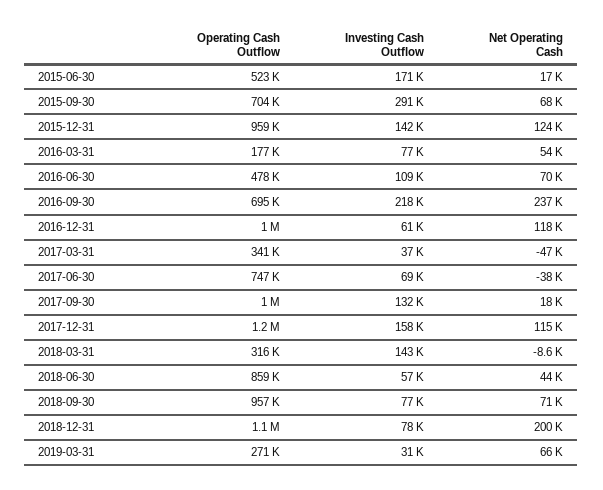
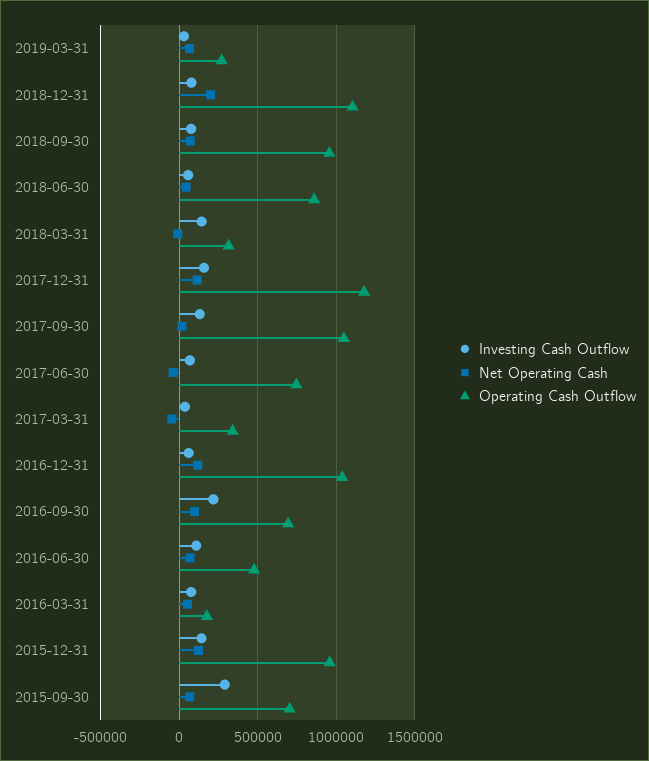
  {
    "Operating Cash Outflow": {
-     "2015-06-30": 523000,
      "2015-09-30": 704000,
      "2015-12-31": 959000,
      "2016-03-31": 177000,
      "2016-06-30": 478000,
      "2016-09-30": 695000,
      "2016-12-31": 1000000,
      "2017-03-31": 341000,
      "2017-06-30": 747000,
      "2017-09-30": 1000000,
      "2017-12-31": 1200000,
      "2018-03-31": 316000,
      "2018-06-30": 859000,
      "2018-09-30": 957000,
      "2018-12-31": 1100000,
      "2019-03-31": 271000
    },
    "Investing Cash Outflow": {
-     "2015-06-30": 171000,
      "2015-09-30": 291000,
      "2015-12-31": 142000,
      "2016-03-31": 77000,
      "2016-06-30": 109000,
      "2016-09-30": 218000,
      "2016-12-31": 61000,
      "2017-03-31": 37000,
      "2017-06-30": 69000,
      "2017-09-30": 132000,
      "2017-12-31": 158000,
      "2018-03-31": 143000,
      "2018-06-30": 57000,
      "2018-09-30": 77000,
      "2018-12-31": 78000,
      "2019-03-31": 31000
    },
    "Net Operating Cash": {
-     "2015-06-30": 17000,
      "2015-09-30": 68000,
      "2015-12-31": 124000,
      "2016-03-31": 54000,
      "2016-06-30": 70000,
-     "2016-09-30": 237000,
+     "2016-09-30": 100000,
      "2016-12-31": 118000,
      "2017-03-31": -47000,
      "2017-06-30": -38000,
      "2017-09-30": 18000,
      "2017-12-31": 115000,
      "2018-03-31": -8600,
      "2018-06-30": 44000,
      "2018-09-30": 71000,
      "2018-12-31": 200000,
      "2019-03-31": 66000
    }
  }

